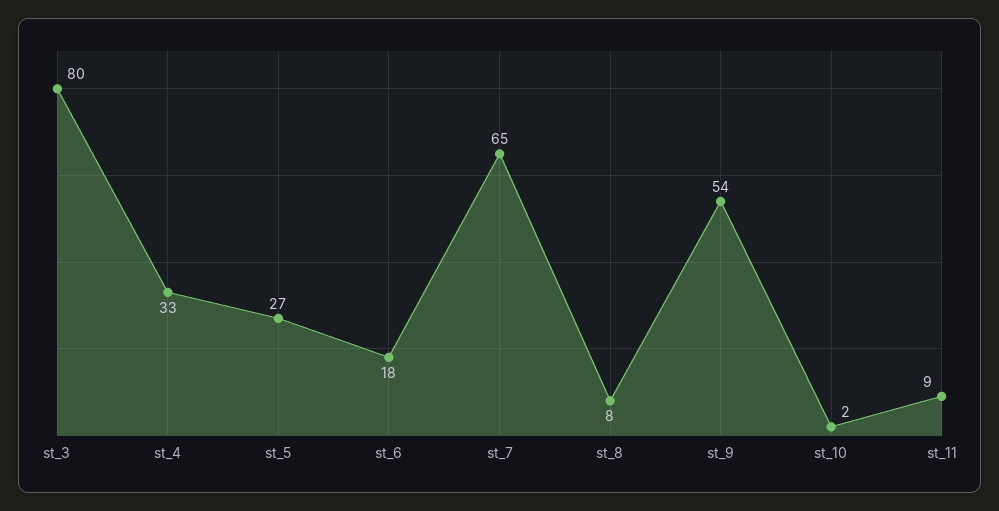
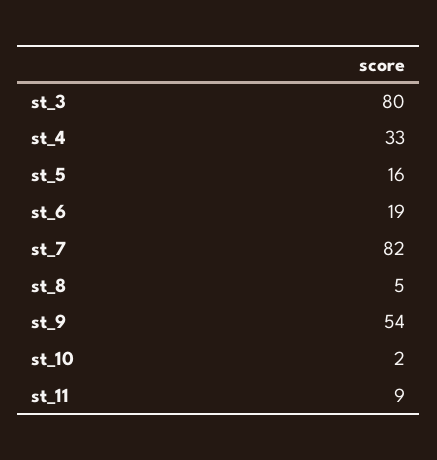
  {
    "st_3": 80,
    "st_4": 33,
-   "st_5": 27,
+   "st_5": 16,
-   "st_6": 18,
+   "st_6": 19,
-   "st_7": 65,
+   "st_7": 82,
-   "st_8": 8,
+   "st_8": 5,
    "st_9": 54,
    "st_10": 2,
    "st_11": 9
  }

